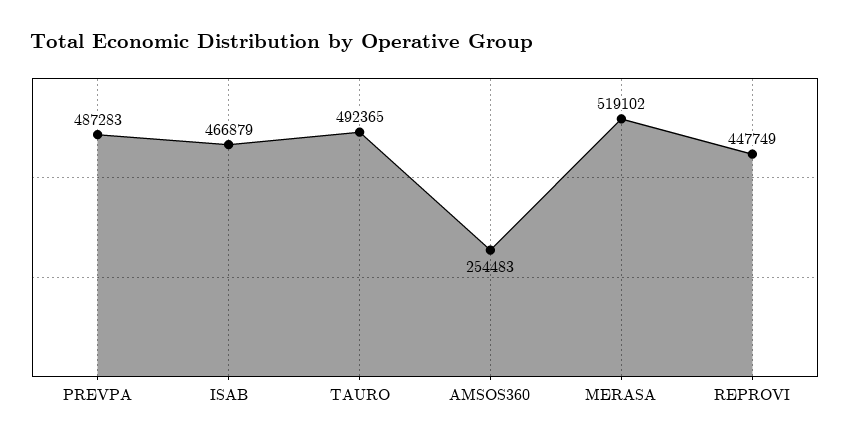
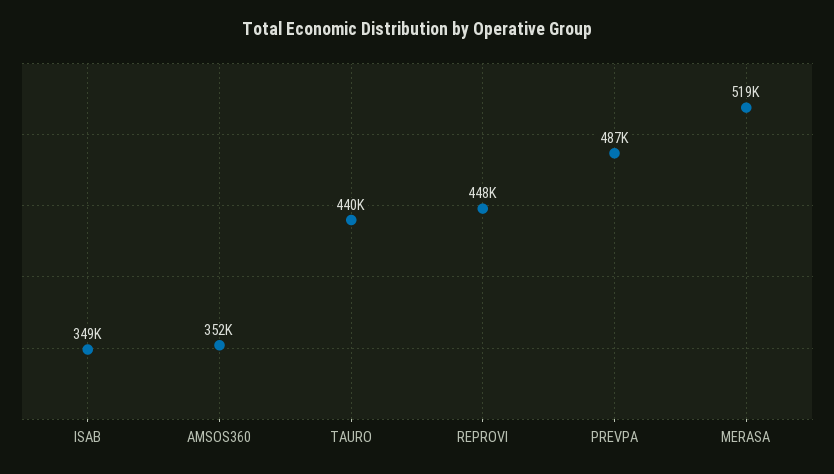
  {
    "PREVPA": 487283,
-   "ISAB": 466879,
+   "ISAB": 349000,
-   "TAURO": 492365,
+   "TAURO": 440000,
-   "AMSOS360": 254483,
+   "AMSOS360": 352000,
    "MERASA": 519102,
    "REPROVI": 447749
  }

